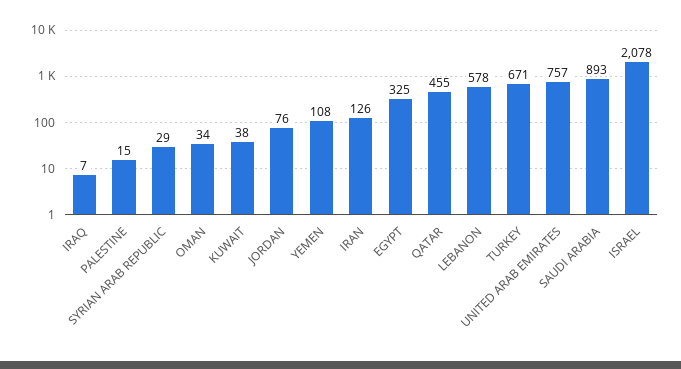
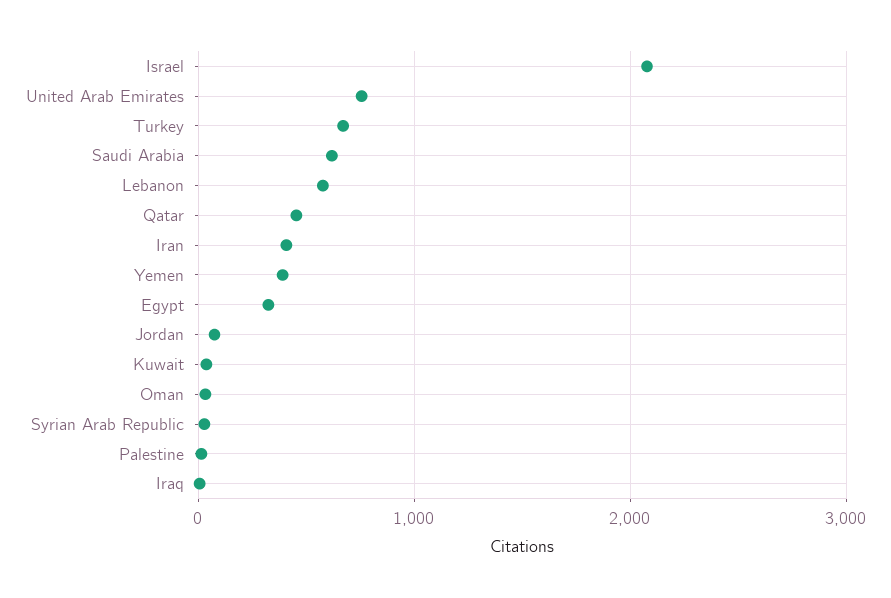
  {
    "IRAQ": 7,
    "PALESTINE": 15,
    "SYRIAN ARAB REPUBLIC": 29,
    "OMAN": 34,
    "KUWAIT": 38,
    "JORDAN": 76,
-   "YEMEN": 108,
+   "YEMEN": 400,
-   "IRAN": 126,
+   "IRAN": 400,
    "EGYPT": 325,
    "QATAR": 455,
    "LEBANON": 578,
    "TURKEY": 671,
    "UNITED ARAB EMIRATES": 757,
-   "SAUDI ARABIA": 893,
+   "SAUDI ARABIA": 600,
    "ISRAEL": 2078
  }

